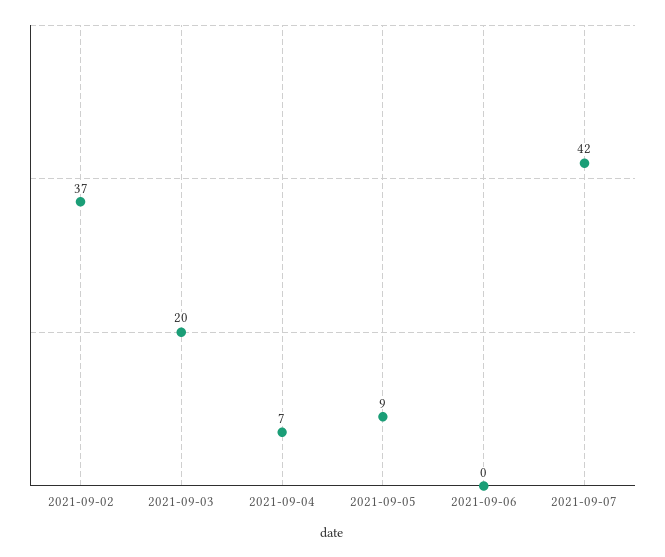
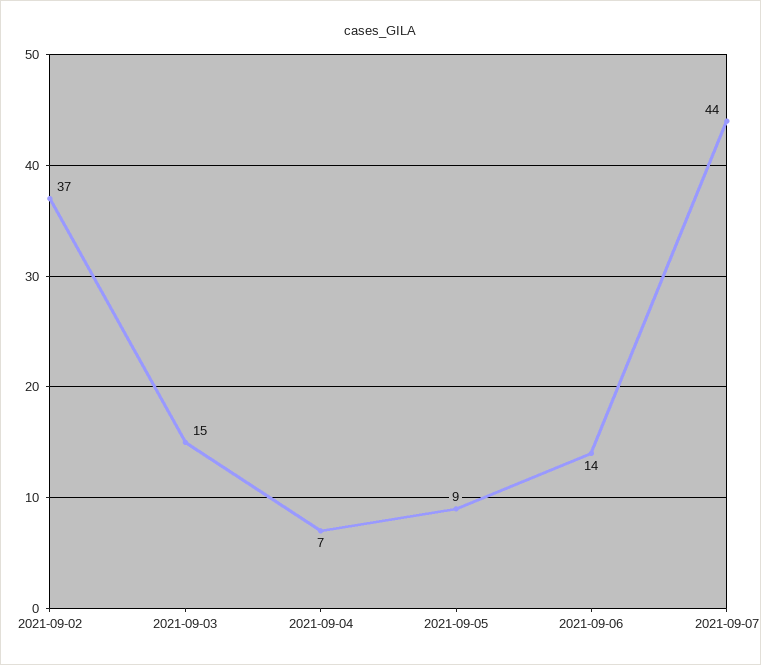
  {
    "2021-09-02": 37,
-   "2021-09-03": 20,
+   "2021-09-03": 15,
    "2021-09-04": 7,
    "2021-09-05": 9,
-   "2021-09-06": 0,
+   "2021-09-06": 14,
-   "2021-09-07": 42
+   "2021-09-07": 44
  }

